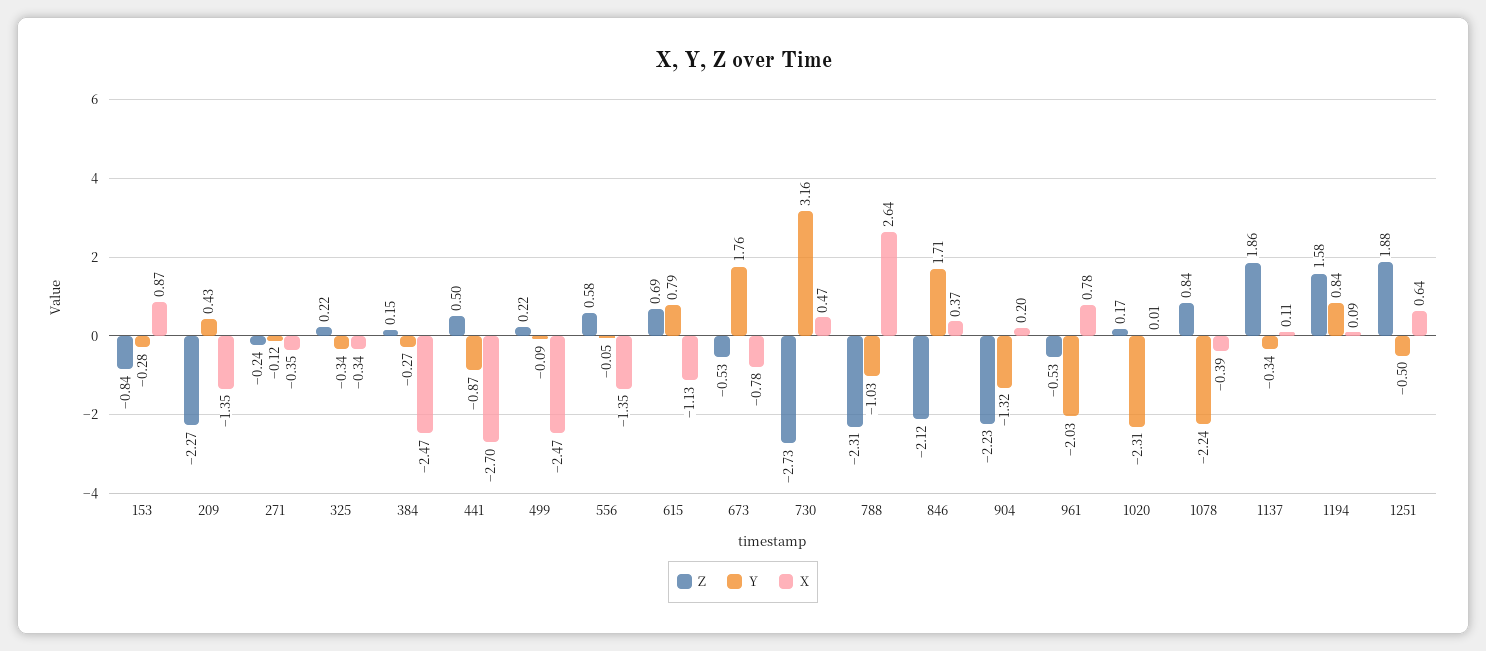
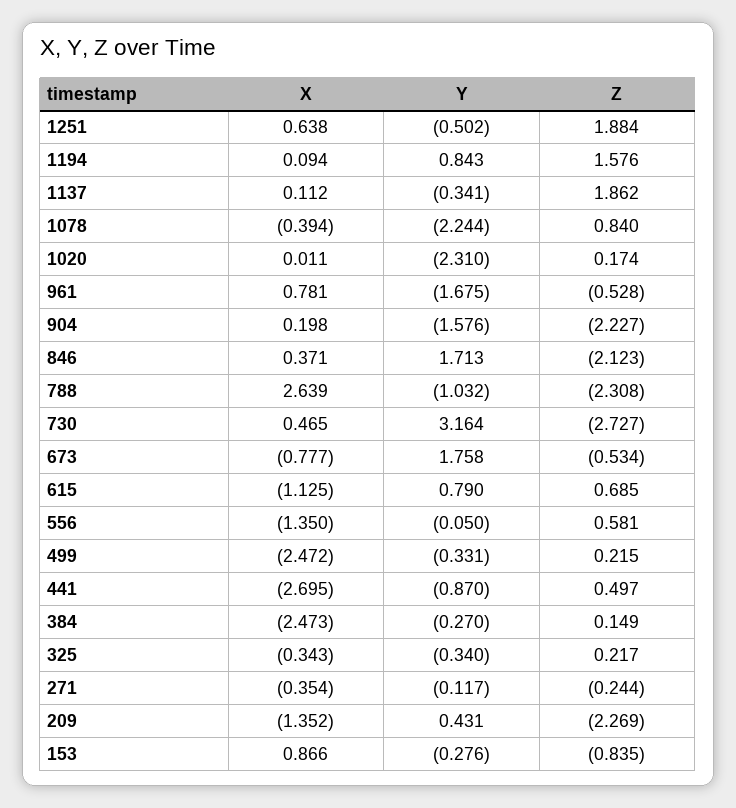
  {
    "Z": {
      "153": -0.835,
      "209": -2.269,
      "271": -0.244,
      "325": 0.217,
      "384": 0.149,
      "441": 0.497,
      "499": 0.215,
      "556": 0.581,
      "615": 0.685,
      "673": -0.534,
      "730": -2.727,
      "788": -2.308,
      "846": -2.123,
      "904": -2.227,
      "961": -0.528,
      "1020": 0.174,
      "1078": 0.84,
      "1137": 1.862,
      "1194": 1.576,
      "1251": 1.884
    },
    "Y": {
      "153": -0.276,
      "209": 0.431,
      "271": -0.117,
      "325": -0.34,
      "384": -0.27,
      "441": -0.87,
-     "499": -0.09,
+     "499": -0.331,
      "556": -0.05,
      "615": 0.79,
      "673": 1.758,
      "730": 3.164,
      "788": -1.032,
      "846": 1.713,
-     "904": -1.32,
+     "904": -1.576,
-     "961": -2.03,
+     "961": -1.675,
      "1020": -2.31,
      "1078": -2.244,
      "1137": -0.341,
      "1194": 0.843,
      "1251": -0.502
    },
    "X": {
      "153": 0.866,
      "209": -1.352,
      "271": -0.354,
      "325": -0.343,
      "384": -2.473,
      "441": -2.695,
      "499": -2.472,
      "556": -1.35,
      "615": -1.125,
      "673": -0.777,
      "730": 0.465,
      "788": 2.639,
      "846": 0.371,
      "904": 0.198,
      "961": 0.781,
      "1020": 0.011,
      "1078": -0.394,
      "1137": 0.112,
      "1194": 0.094,
      "1251": 0.638
    }
  }

